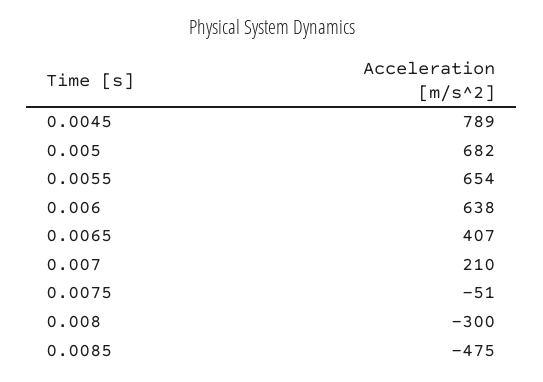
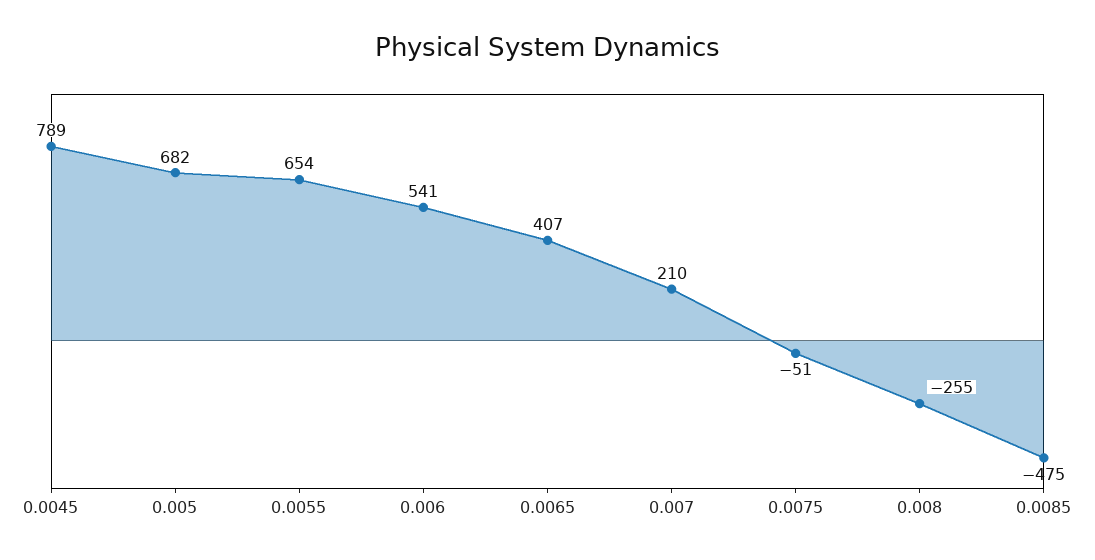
  {
    "0.0045": 789,
    "0.005": 682,
    "0.0055": 654,
-   "0.006": 638,
+   "0.006": 541,
    "0.0065": 407,
    "0.007": 210,
    "0.0075": -51,
-   "0.008": -300,
+   "0.008": -255,
    "0.0085": -475
  }

